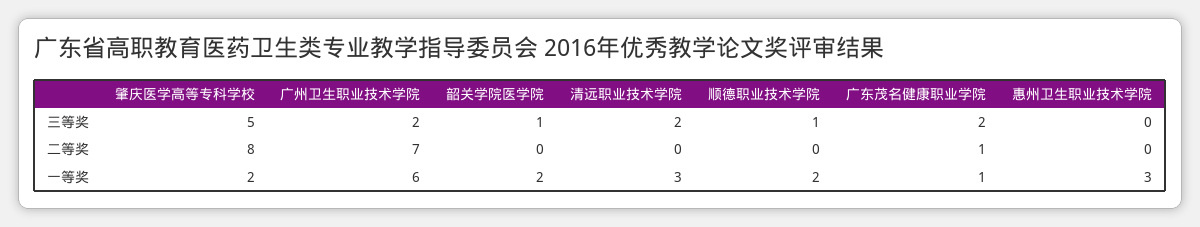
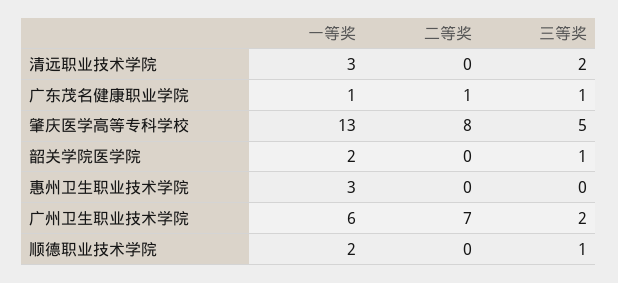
  {
    "肇庆医学高等专科学校": {
      "三等奖": 5,
      "二等奖": 8,
-     "一等奖": 2
+     "一等奖": 13
    },
    "广州卫生职业技术学院": {
      "三等奖": 2,
      "二等奖": 7,
      "一等奖": 6
    },
    "韶关学院医学院": {
      "三等奖": 1,
      "二等奖": 0,
      "一等奖": 2
    },
    "清远职业技术学院": {
      "三等奖": 2,
      "二等奖": 0,
      "一等奖": 3
    },
    "顺德职业技术学院": {
      "三等奖": 1,
      "二等奖": 0,
      "一等奖": 2
    },
    "广东茂名健康职业学院": {
-     "三等奖": 2,
+     "三等奖": 1,
      "二等奖": 1,
      "一等奖": 1
    },
    "惠州卫生职业技术学院": {
      "三等奖": 0,
      "二等奖": 0,
      "一等奖": 3
    }
  }

